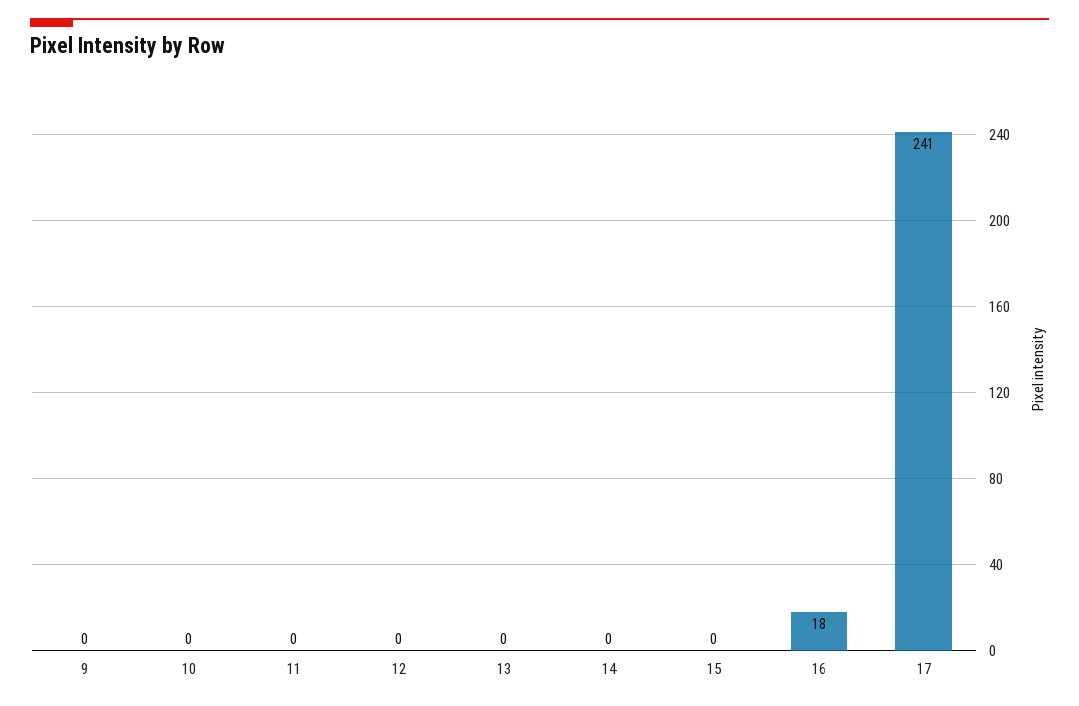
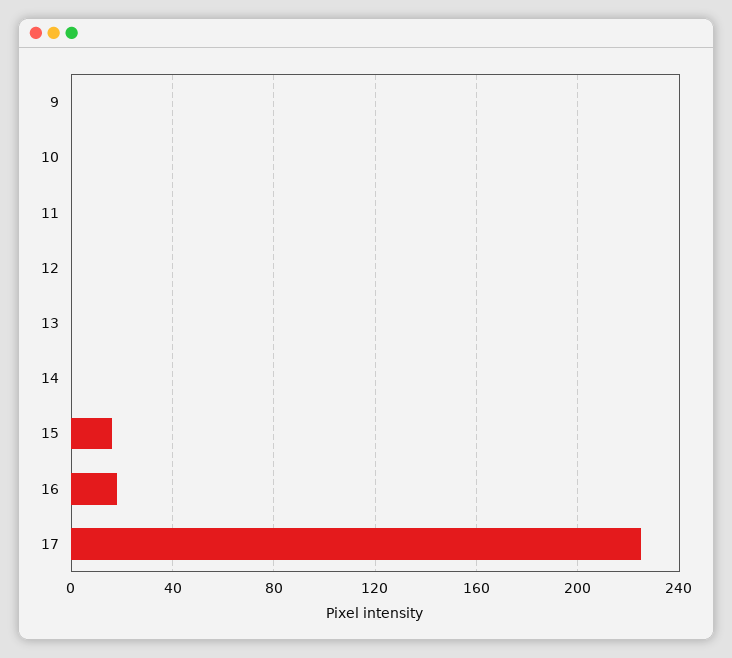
  {
    "9": 0,
    "10": 0,
    "11": 0,
    "12": 0,
    "13": 0,
    "14": 0,
-   "15": 0,
+   "15": 15,
    "16": 18,
-   "17": 241
+   "17": 225
  }

